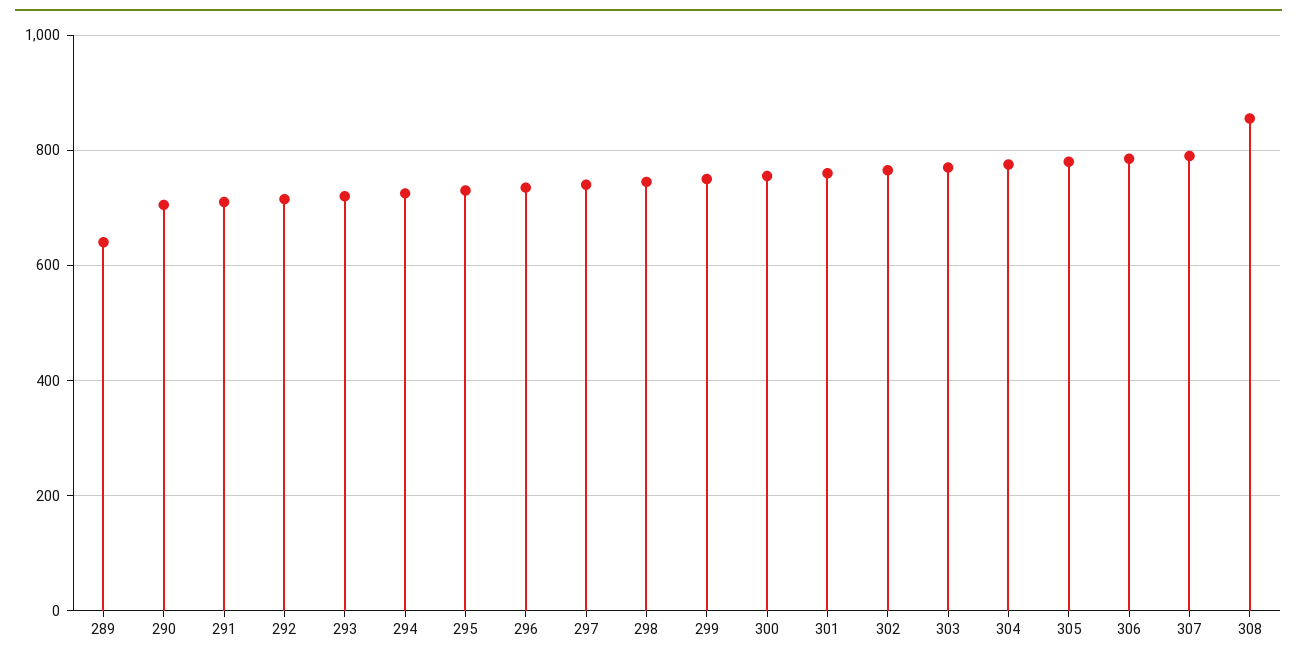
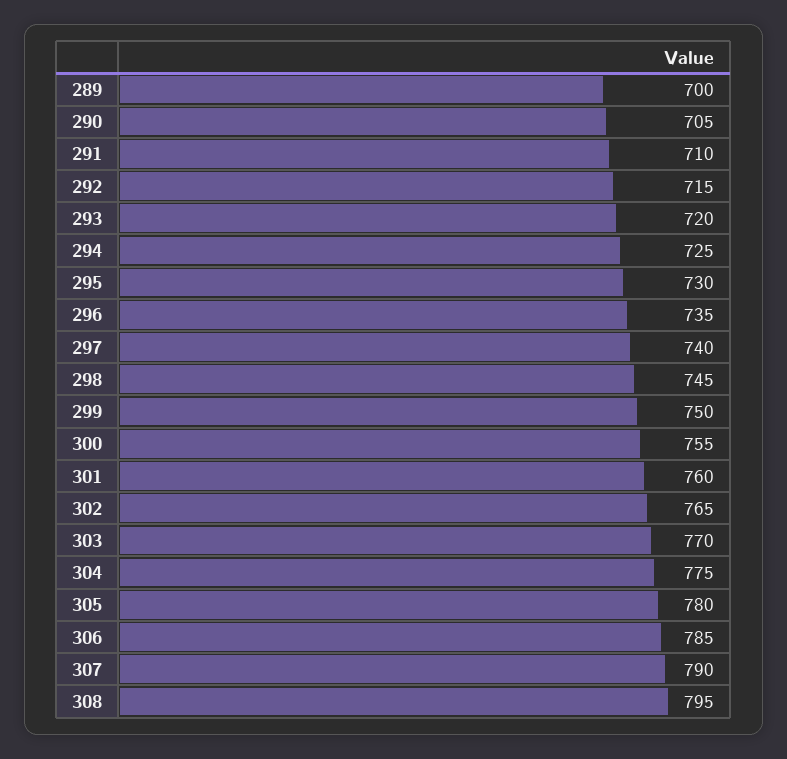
  {
-   "289": 640,
+   "289": 700,
    "290": 705,
    "291": 710,
    "292": 715,
    "293": 720,
    "294": 725,
    "295": 730,
    "296": 735,
    "297": 740,
    "298": 745,
    "299": 750,
    "300": 755,
    "301": 760,
    "302": 765,
    "303": 770,
    "304": 775,
    "305": 780,
    "306": 785,
    "307": 790,
-   "308": 860
+   "308": 795
  }

